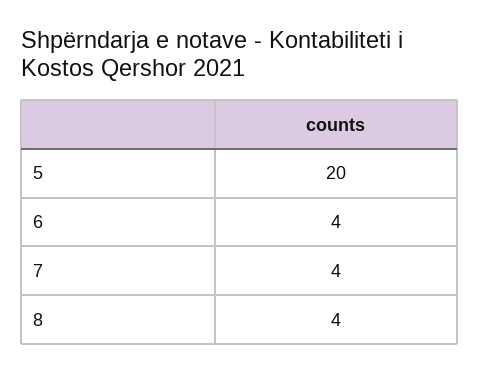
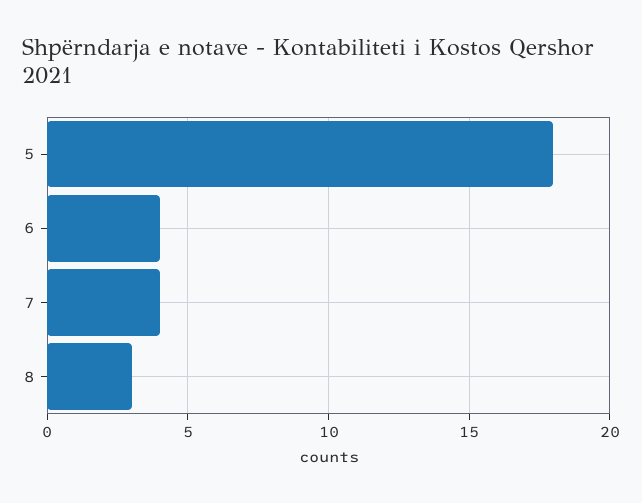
  {
-   "5": 20,
+   "5": 18,
    "6": 4,
    "7": 4,
-   "8": 4
+   "8": 3
  }

